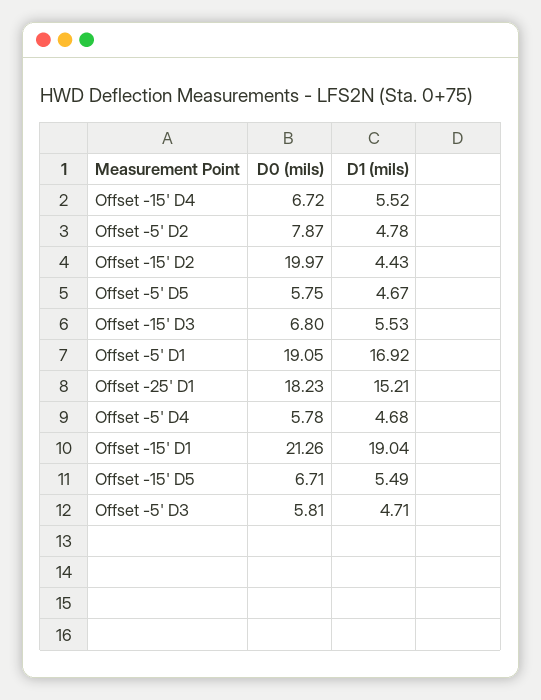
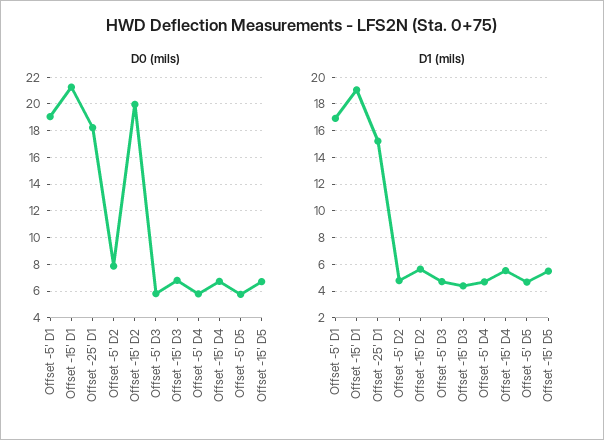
  {
    "D0 (mils)": {
      "Offset -15' D4": 6.72,
      "Offset -5' D2": 7.87,
      "Offset -15' D2": 19.97,
      "Offset -5' D5": 5.75,
      "Offset -15' D3": 6.8,
      "Offset -5' D1": 19.05,
      "Offset -25' D1": 18.23,
      "Offset -5' D4": 5.78,
      "Offset -15' D1": 21.26,
      "Offset -15' D5": 6.71,
      "Offset -5' D3": 5.81
    },
    "D1 (mils)": {
      "Offset -15' D4": 5.52,
      "Offset -5' D2": 4.78,
-     "Offset -15' D2": 4.43,
+     "Offset -15' D2": 5.5,
      "Offset -5' D5": 4.67,
-     "Offset -15' D3": 5.53,
+     "Offset -15' D3": 4.5,
      "Offset -5' D1": 16.92,
      "Offset -25' D1": 15.21,
      "Offset -5' D4": 4.68,
      "Offset -15' D1": 19.04,
      "Offset -15' D5": 5.49,
      "Offset -5' D3": 4.71
    }
  }

